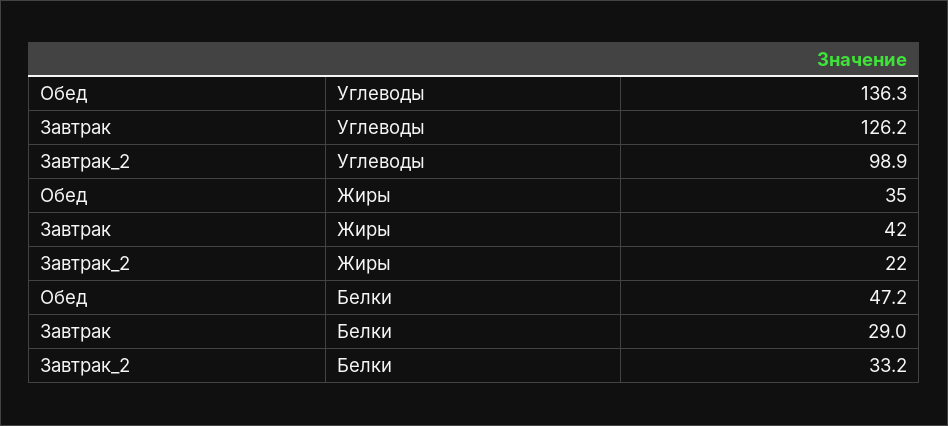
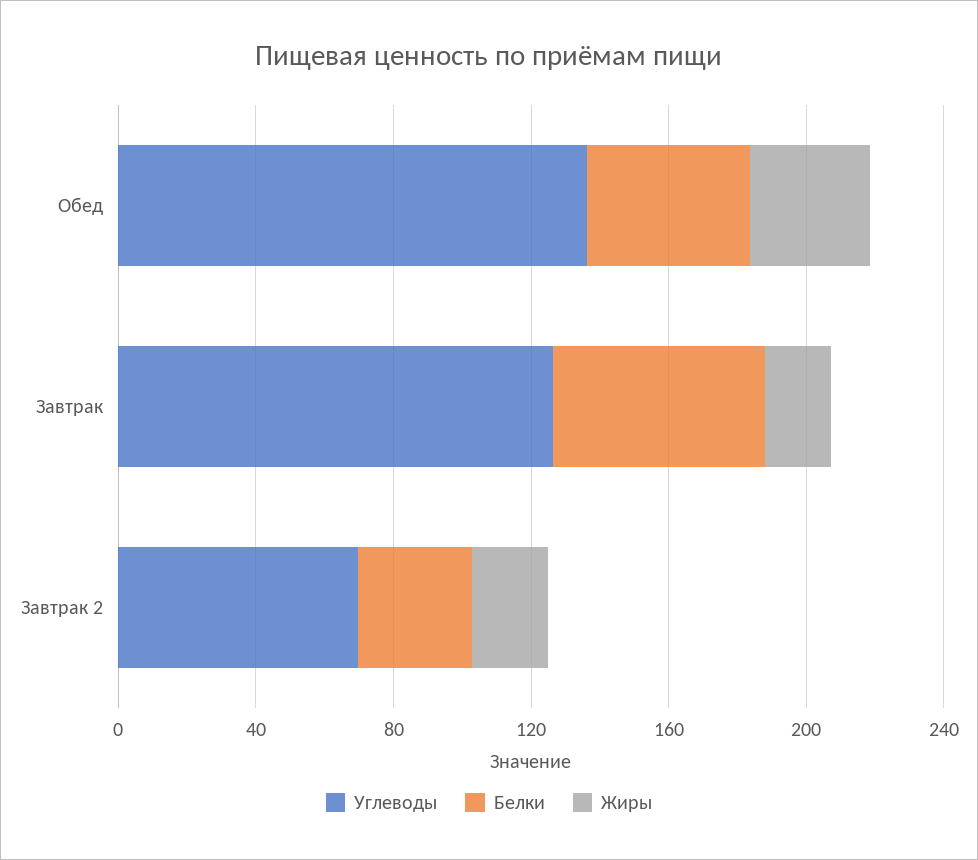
  {
    "Углеводы": {
      "Обед": 136.3,
      "Завтрак": 126.2,
-     "Завтрак_2": 98.9
+     "Завтрак_2": 70
    },
    "Жиры": {
      "Обед": 35,
-     "Завтрак": 42,
+     "Завтрак": 20,
      "Завтрак_2": 22
    },
    "Белки": {
      "Обед": 47.2,
-     "Завтрак": 29,
+     "Завтрак": 60,
      "Завтрак_2": 33.2
    }
  }

